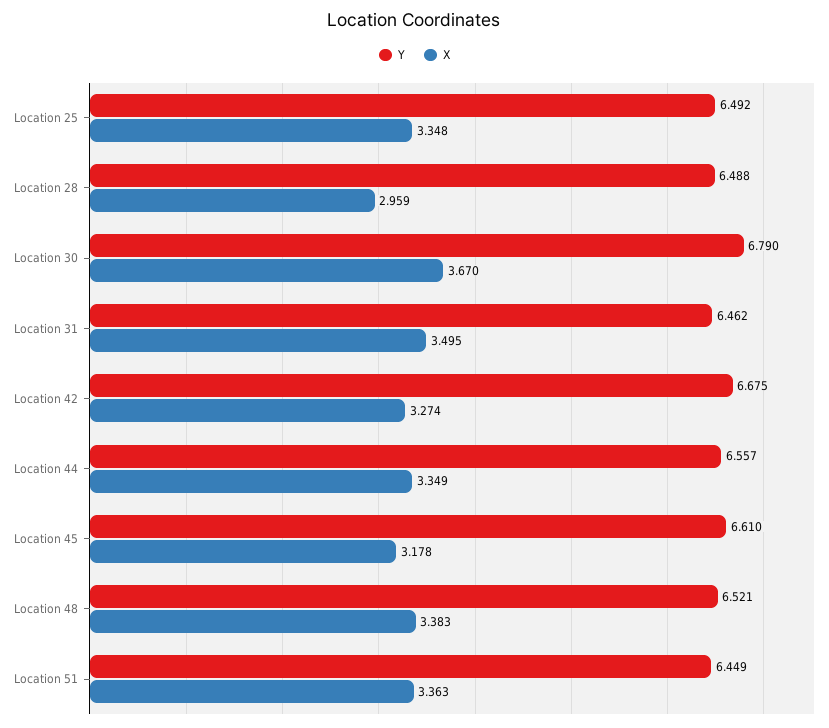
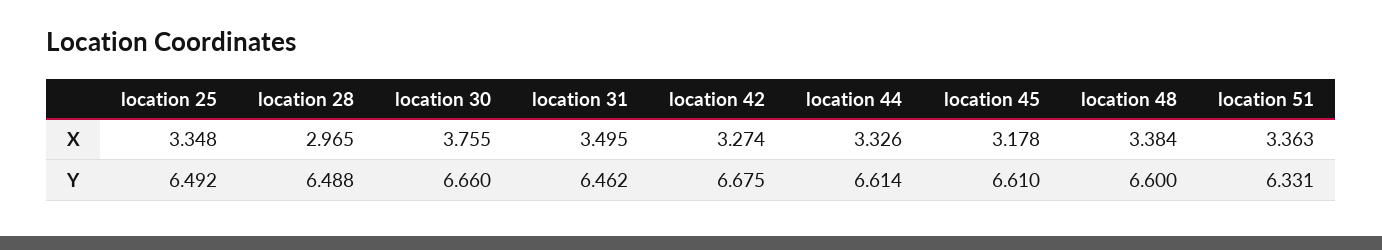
  {
    "Y": {
      "Location 25": 6.492,
      "Location 28": 6.488,
-     "Location 30": 6.79,
+     "Location 30": 6.66,
      "Location 31": 6.462,
      "Location 42": 6.675,
-     "Location 44": 6.557,
+     "Location 44": 6.614,
      "Location 45": 6.61,
-     "Location 48": 6.521,
+     "Location 48": 6.6,
-     "Location 51": 6.449
+     "Location 51": 6.331
    },
    "X": {
      "Location 25": 3.348,
-     "Location 28": 2.959,
+     "Location 28": 2.965,
-     "Location 30": 3.67,
+     "Location 30": 3.755,
      "Location 31": 3.495,
      "Location 42": 3.274,
-     "Location 44": 3.349,
+     "Location 44": 3.326,
      "Location 45": 3.178,
-     "Location 48": 3.383,
+     "Location 48": 3.384,
      "Location 51": 3.363
    }
  }

